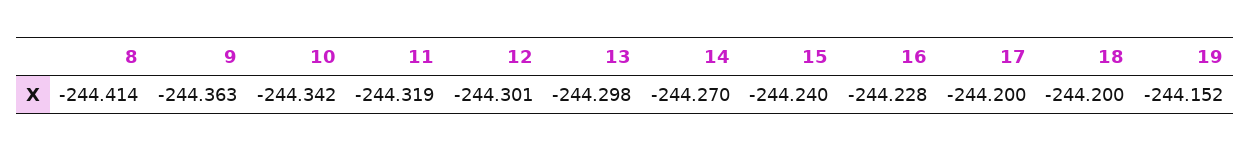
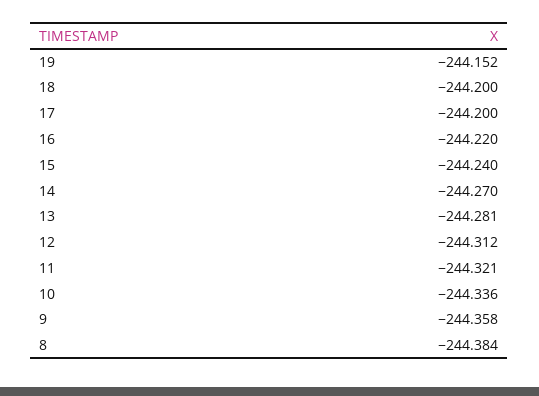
  {
-   "8": -244.414,
+   "8": -244.384,
-   "9": -244.363,
+   "9": -244.358,
-   "10": -244.342,
+   "10": -244.336,
-   "11": -244.319,
+   "11": -244.321,
-   "12": -244.301,
+   "12": -244.312,
-   "13": -244.298,
+   "13": -244.281,
    "14": -244.27,
    "15": -244.24,
-   "16": -244.228,
+   "16": -244.22,
    "17": -244.2,
    "18": -244.2,
    "19": -244.152
  }

